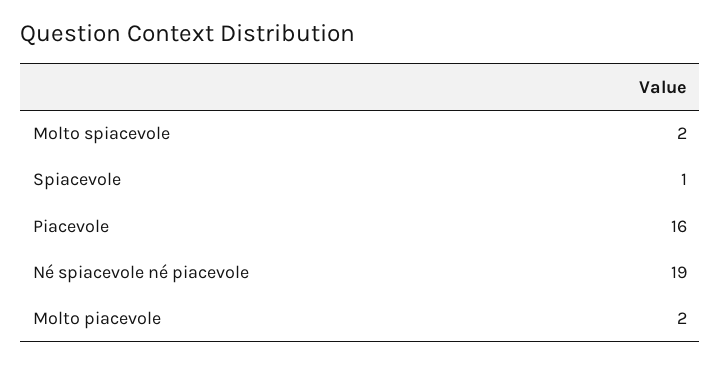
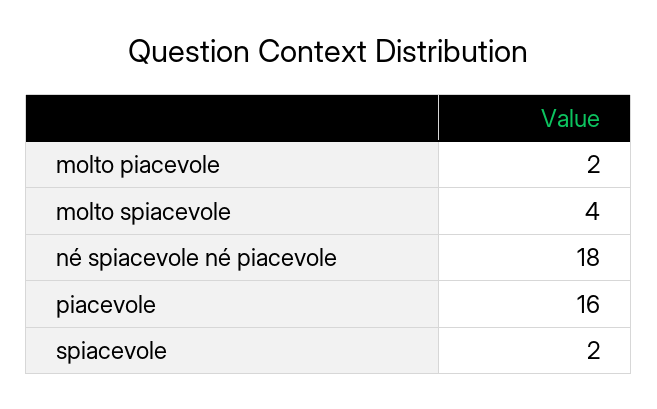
  {
-   "Molto spiacevole": 2,
+   "Molto spiacevole": 4,
-   "Spiacevole": 1,
+   "Spiacevole": 2,
    "Piacevole": 16,
-   "Né spiacevole né piacevole": 19,
+   "Né spiacevole né piacevole": 18,
    "Molto piacevole": 2
  }

